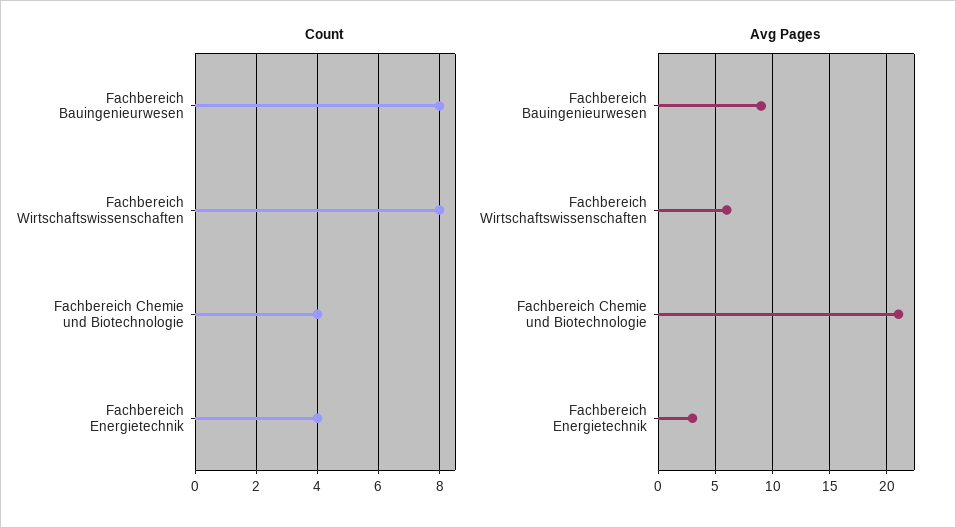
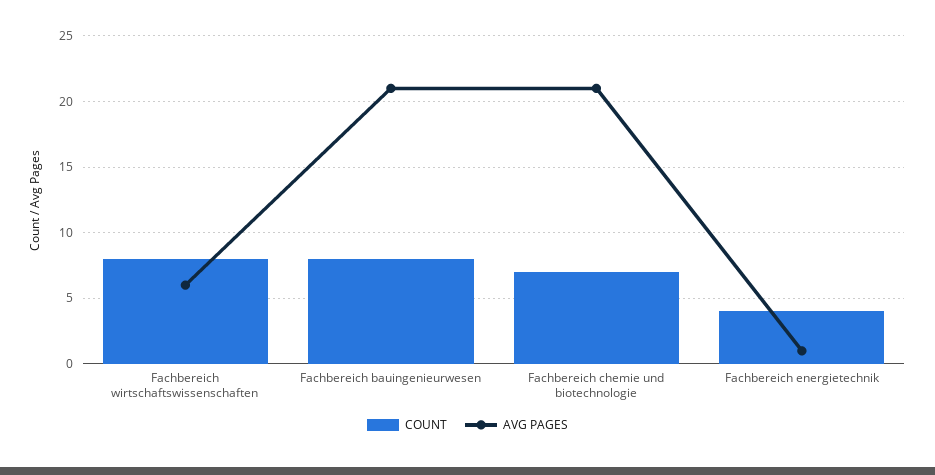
  {
    "Count": {
      "Fachbereich Bauingenieurwesen": 8,
      "Fachbereich Wirtschaftswissenschaften": 8,
-     "Fachbereich Chemie und Biotechnologie": 4,
+     "Fachbereich Chemie und Biotechnologie": 7,
      "Fachbereich Energietechnik": 4
    },
    "Avg Pages": {
-     "Fachbereich Bauingenieurwesen": 9,
+     "Fachbereich Bauingenieurwesen": 21,
      "Fachbereich Wirtschaftswissenschaften": 6,
      "Fachbereich Chemie und Biotechnologie": 21,
-     "Fachbereich Energietechnik": 3
+     "Fachbereich Energietechnik": 1
    }
  }

